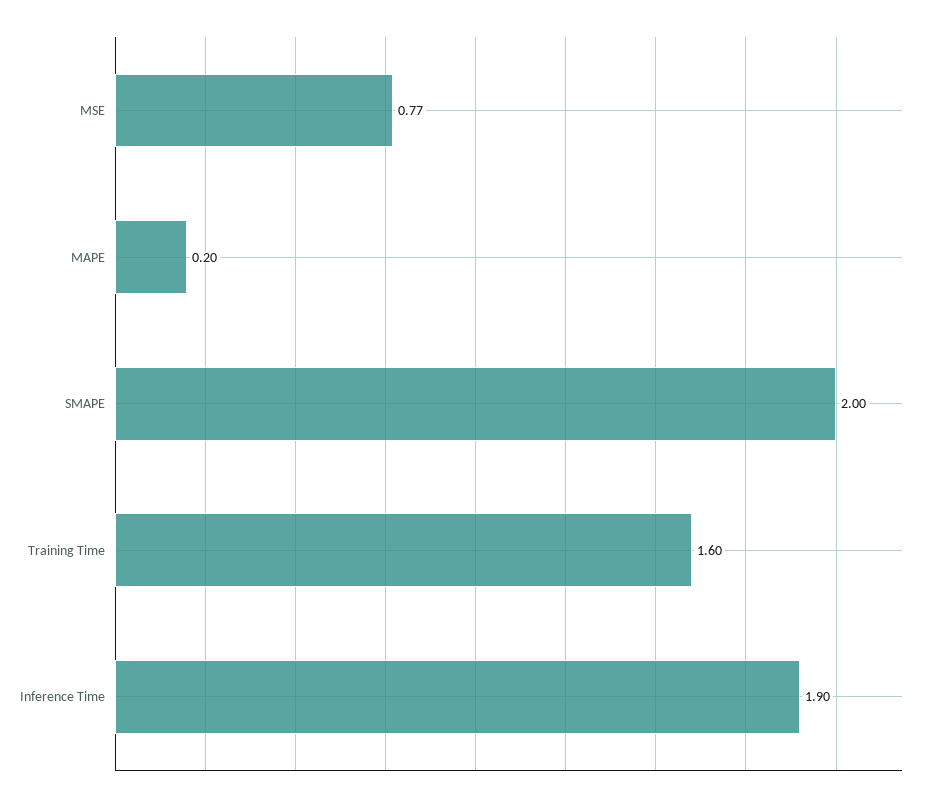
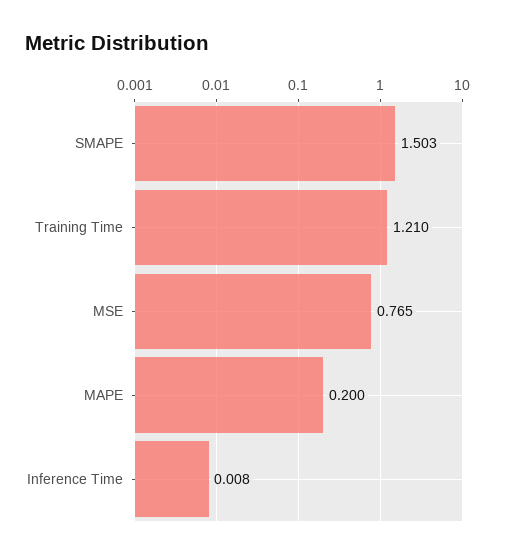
  {
    "MSE": 0.765,
    "MAPE": 0.2,
-   "SMAPE": 2,
+   "SMAPE": 1.503,
-   "Training Time": 1.6,
+   "Training Time": 1.21,
-   "Inference Time": 1.9
+   "Inference Time": 0.008
  }

